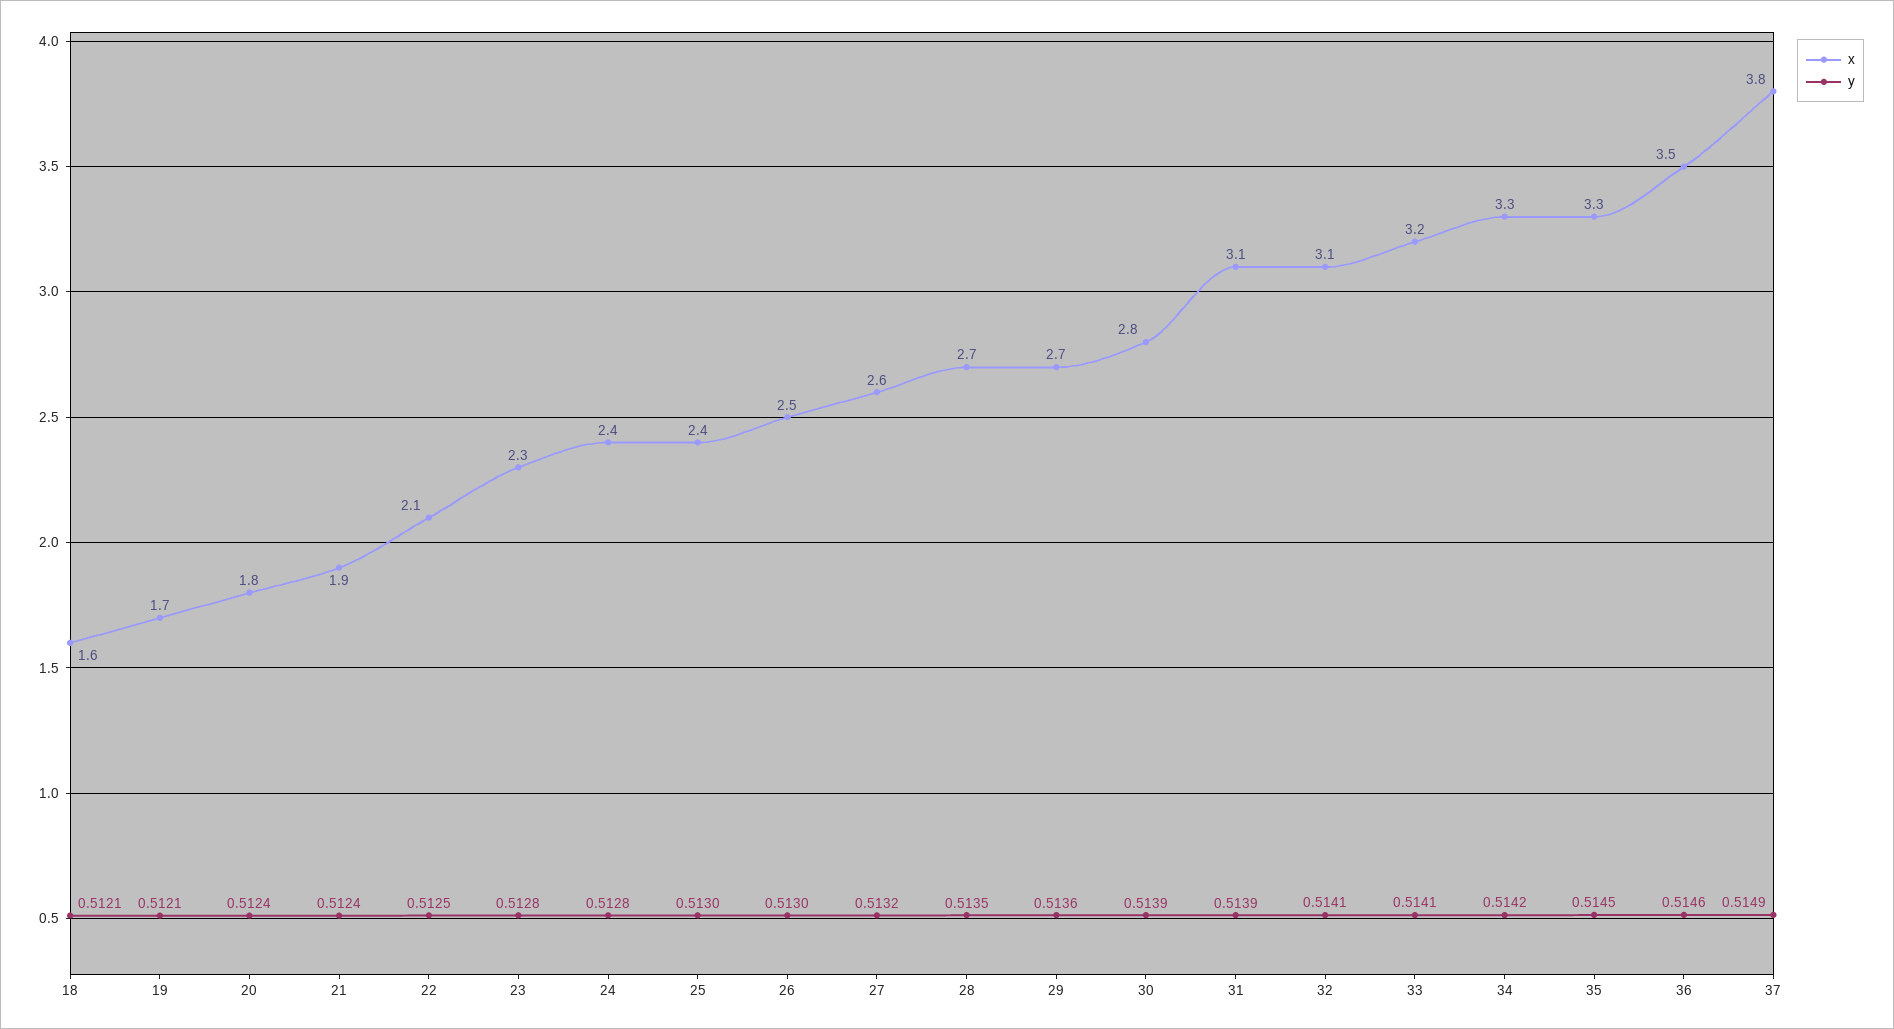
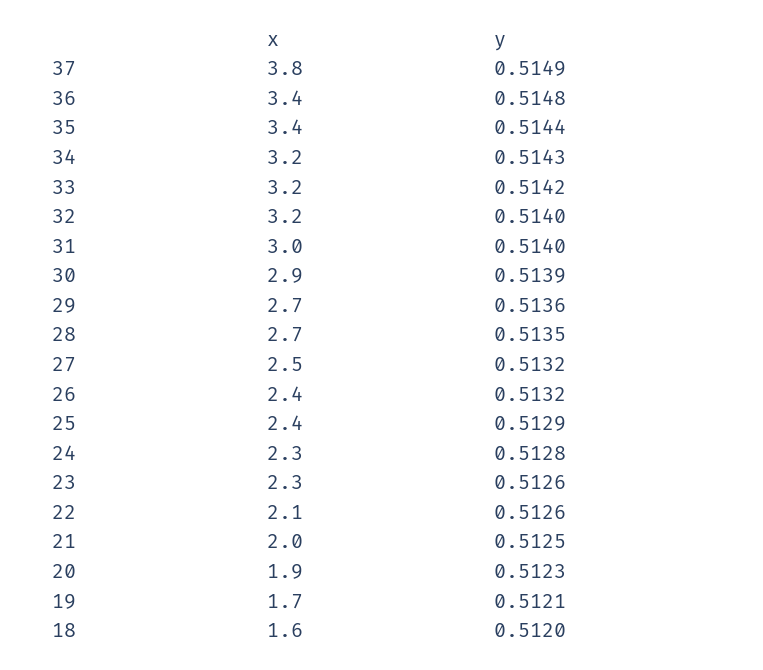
  {
    "x": {
      "18": 1.6,
      "19": 1.7,
-     "20": 1.8,
+     "20": 1.9,
-     "21": 1.9,
+     "21": 2,
      "22": 2.1,
      "23": 2.3,
-     "24": 2.4,
+     "24": 2.3,
      "25": 2.4,
-     "26": 2.5,
+     "26": 2.4,
-     "27": 2.6,
+     "27": 2.5,
      "28": 2.7,
      "29": 2.7,
-     "30": 2.8,
+     "30": 2.9,
-     "31": 3.1,
+     "31": 3,
-     "32": 3.1,
+     "32": 3.2,
      "33": 3.2,
-     "34": 3.3,
+     "34": 3.2,
-     "35": 3.3,
+     "35": 3.4,
-     "36": 3.5,
+     "36": 3.4,
      "37": 3.8
    },
    "y": {
-     "18": 0.5121,
+     "18": 0.512,
      "19": 0.5121,
-     "20": 0.5124,
+     "20": 0.5123,
-     "21": 0.5124,
+     "21": 0.5125,
-     "22": 0.5125,
+     "22": 0.5126,
-     "23": 0.5128,
+     "23": 0.5126,
      "24": 0.5128,
-     "25": 0.513,
+     "25": 0.5129,
-     "26": 0.513,
+     "26": 0.5132,
      "27": 0.5132,
      "28": 0.5135,
      "29": 0.5136,
      "30": 0.5139,
-     "31": 0.5139,
+     "31": 0.514,
-     "32": 0.5141,
+     "32": 0.514,
-     "33": 0.5141,
+     "33": 0.5142,
-     "34": 0.5142,
+     "34": 0.5143,
-     "35": 0.5145,
+     "35": 0.5144,
-     "36": 0.5146,
+     "36": 0.5148,
      "37": 0.5149
    }
  }

